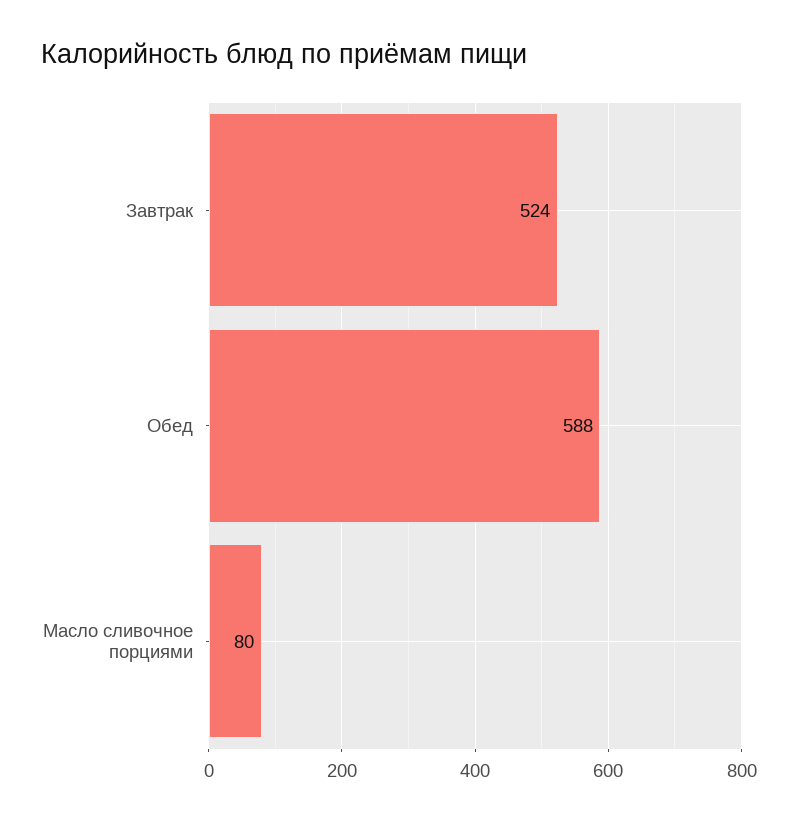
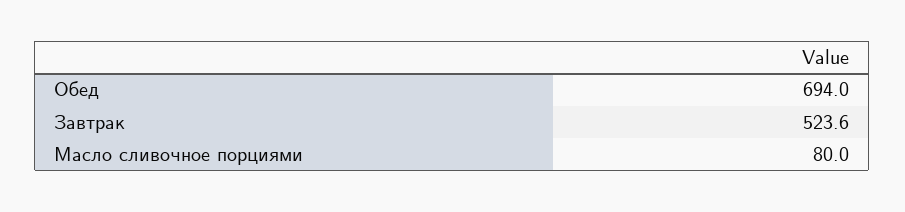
  {
    "Завтрак": 523.6,
-   "Обед": 588,
+   "Обед": 694,
    "Масло сливочное порциями": 80
  }

